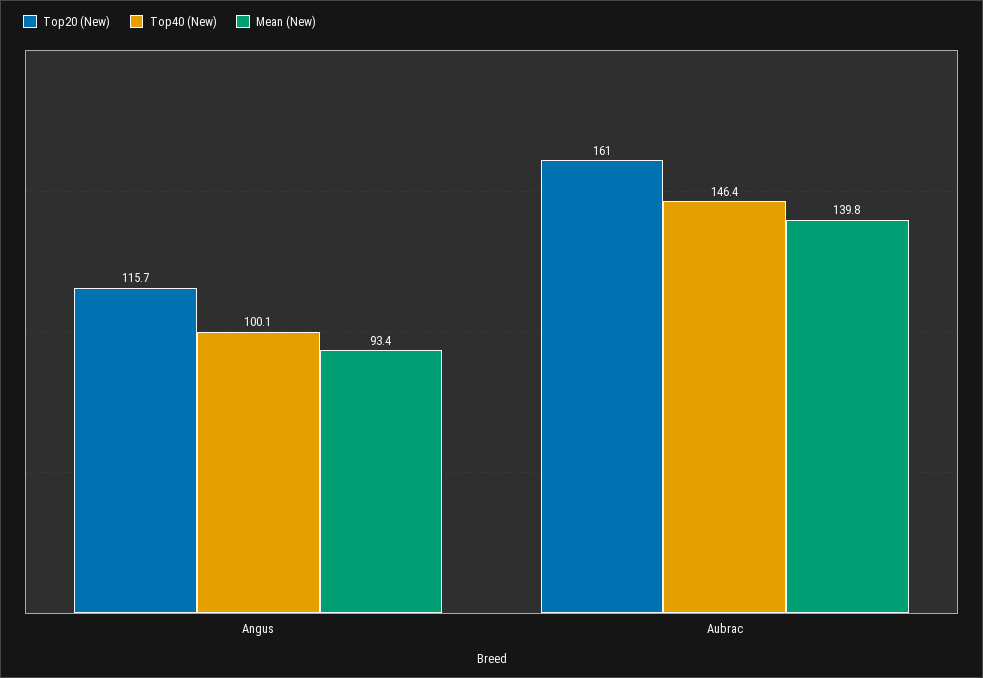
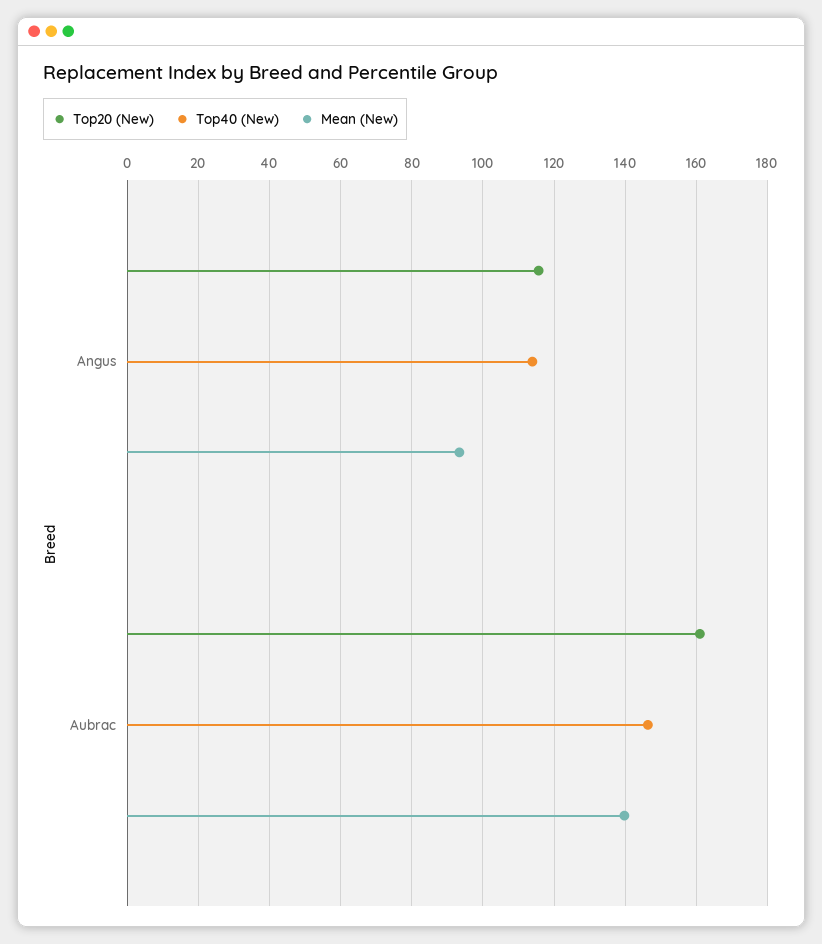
  {
    "Top20 (New)": {
      "Angus": 115.7,
      "Aubrac": 161
    },
    "Top40 (New)": {
-     "Angus": 100.1,
+     "Angus": 114,
      "Aubrac": 146.4
    },
    "Mean (New)": {
      "Angus": 93.4,
      "Aubrac": 139.8
    }
  }

